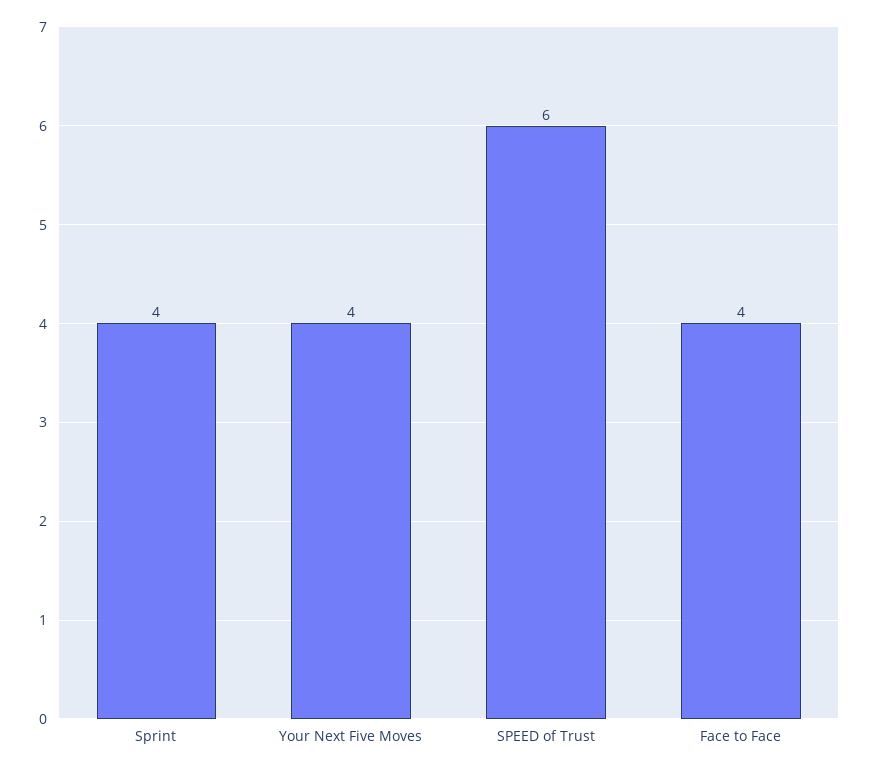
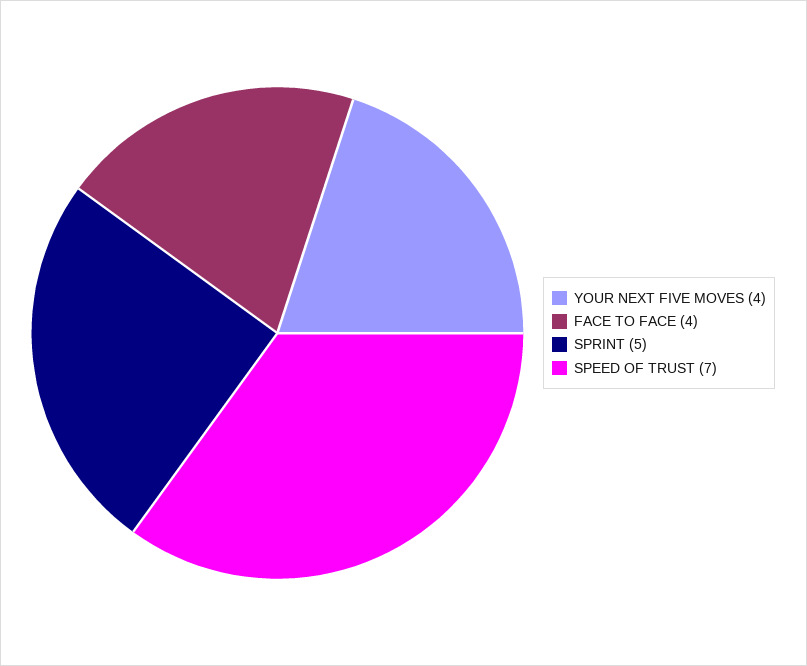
  {
-   "Sprint": 4,
+   "Sprint": 5,
    "Your Next Five Moves": 4,
-   "SPEED of Trust": 6,
+   "SPEED of Trust": 7,
    "Face to Face": 4
  }

